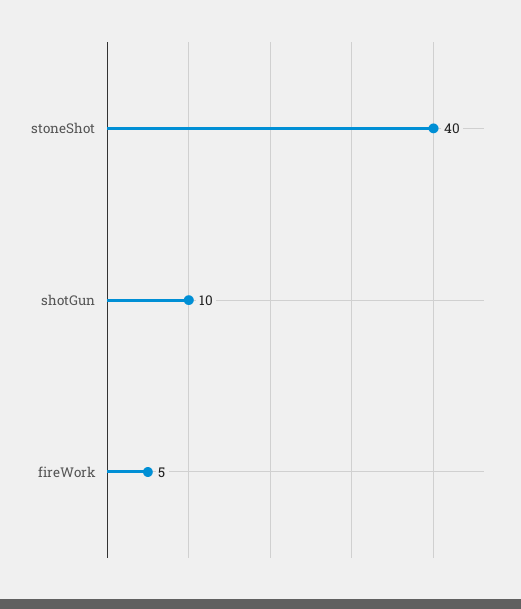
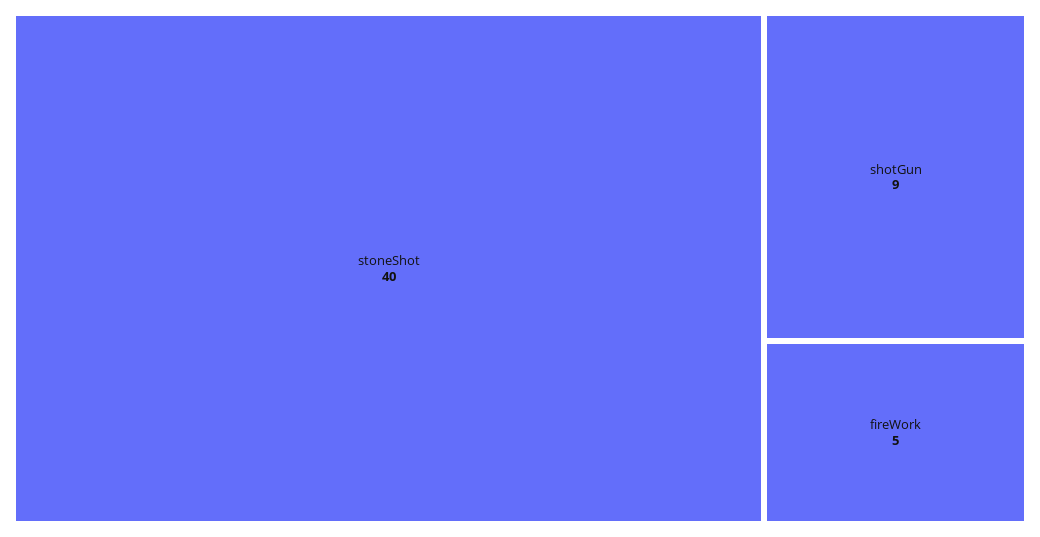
  {
    "stoneShot": 40,
-   "shotGun": 10,
+   "shotGun": 9,
    "fireWork": 5
  }

